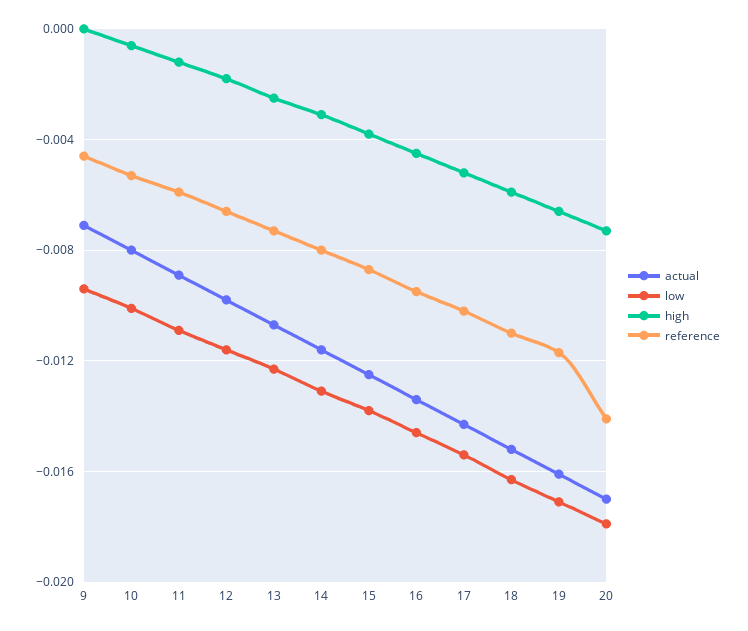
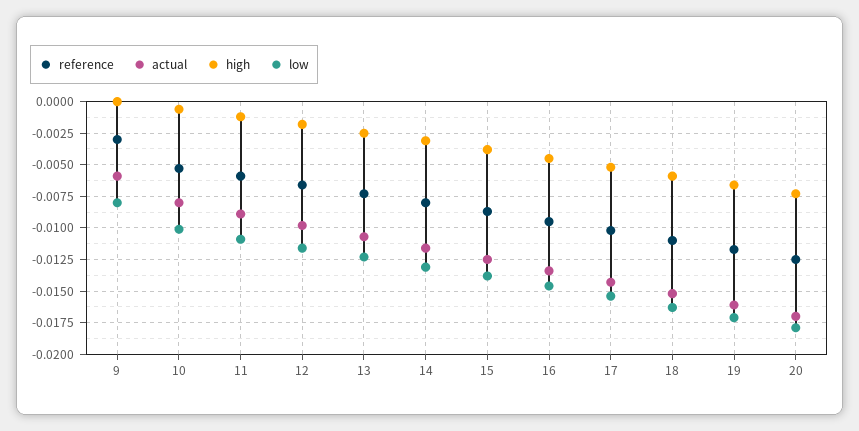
  {
    "actual": {
-     "9": -0.007,
+     "9": -0.006,
      "10": -0.008,
      "11": -0.009,
      "12": -0.01,
      "13": -0.0105,
      "14": -0.0115,
      "15": -0.0125,
      "16": -0.0135,
      "17": -0.0145,
      "18": -0.015,
      "19": -0.016,
      "20": -0.017
    },
    "low": {
-     "9": -0.0095,
+     "9": -0.008,
      "10": -0.01,
      "11": -0.011,
      "12": -0.0115,
      "13": -0.0125,
      "14": -0.013,
      "15": -0.014,
      "16": -0.0145,
      "17": -0.0155,
      "18": -0.0165,
      "19": -0.017,
      "20": -0.018
    },
    "high": {
      "9": 0,
      "10": -0.0005,
      "11": -0.001,
      "12": -0.002,
      "13": -0.0025,
      "14": -0.003,
      "15": -0.004,
      "16": -0.0045,
      "17": -0.005,
      "18": -0.006,
      "19": -0.0065,
      "20": -0.0075
    },
    "reference": {
-     "9": -0.0045,
+     "9": -0.003,
      "10": -0.0055,
      "11": -0.006,
      "12": -0.0065,
      "13": -0.0075,
      "14": -0.008,
      "15": -0.0085,
      "16": -0.0095,
      "17": -0.01,
      "18": -0.011,
      "19": -0.0115,
-     "20": -0.014
+     "20": -0.0125
    }
  }

